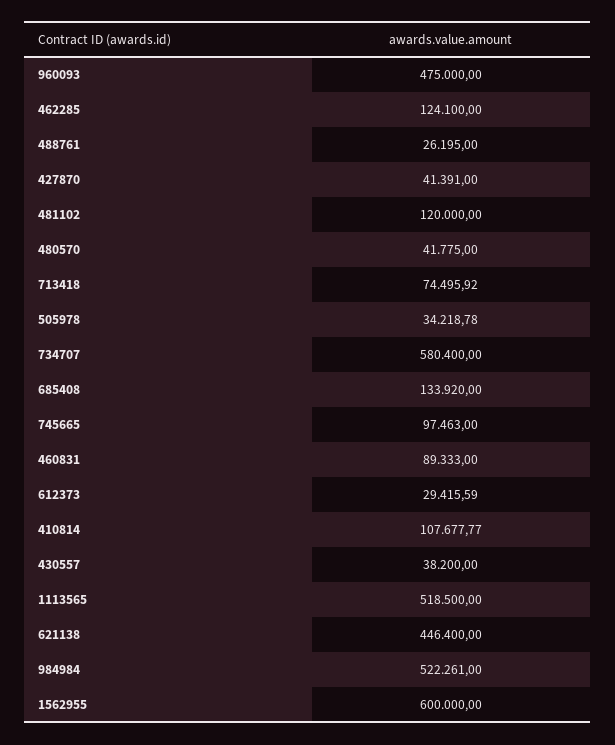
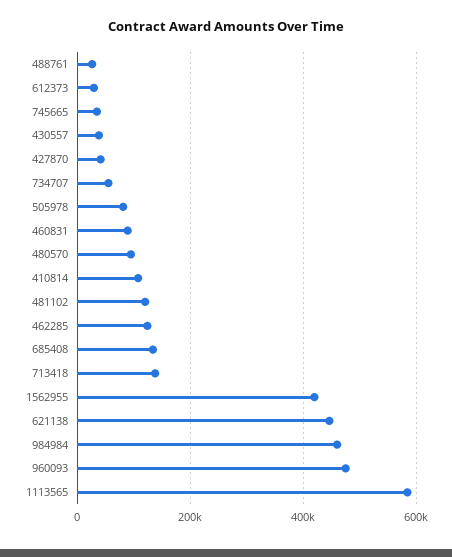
  {
    "960093": 475000,
    "462285": 124100,
    "488761": 26195,
    "427870": 41391,
    "481102": 120000,
-   "480570": 41775,
+   "480570": 100000,
-   "713418": 74495.92,
+   "713418": 140000,
-   "505978": 34218.78,
+   "505978": 80000,
-   "734707": 580400,
+   "734707": 60000,
    "685408": 133920,
-   "745665": 97463,
+   "745665": 40000,
    "460831": 89333,
    "612373": 29415.59,
    "410814": 107677.77,
    "430557": 38200,
-   "1113565": 518500,
+   "1113565": 580000,
    "621138": 446400,
-   "984984": 522261,
+   "984984": 460000,
-   "1562955": 600000
+   "1562955": 420000
  }

